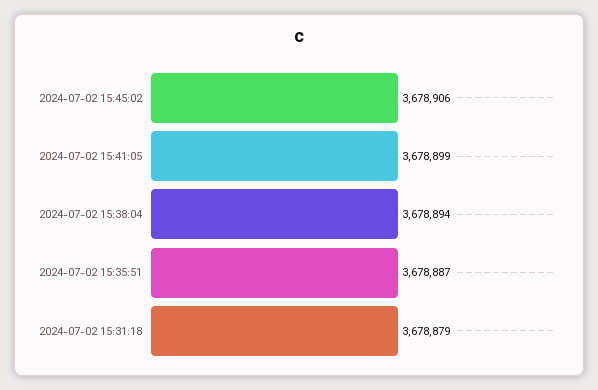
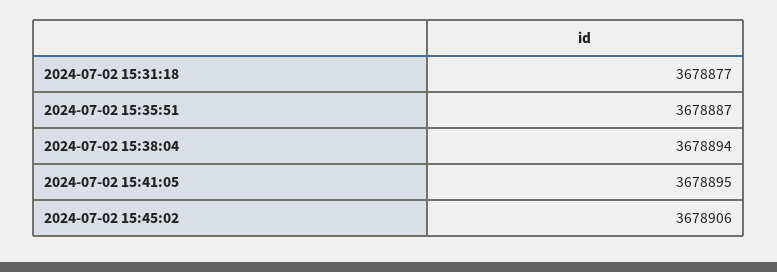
  {
    "2024-07-02 15:45:02": 3678906,
-   "2024-07-02 15:41:05": 3678899,
+   "2024-07-02 15:41:05": 3678895,
    "2024-07-02 15:38:04": 3678894,
    "2024-07-02 15:35:51": 3678887,
-   "2024-07-02 15:31:18": 3678879
+   "2024-07-02 15:31:18": 3678877
  }

